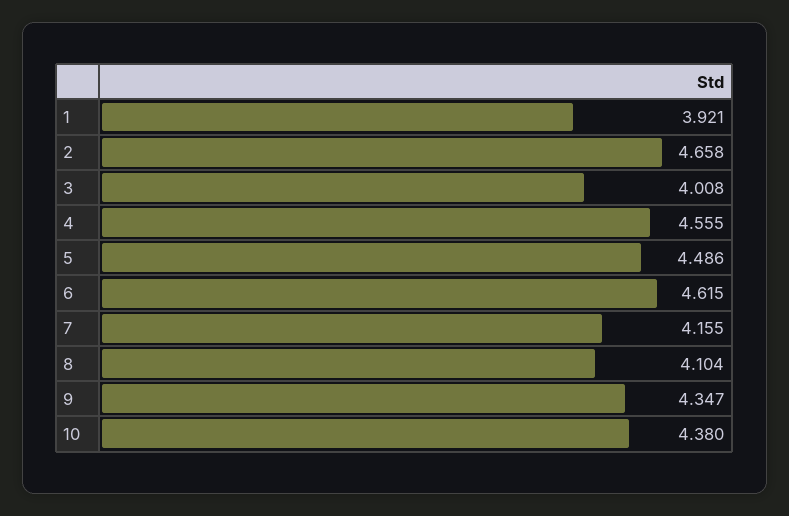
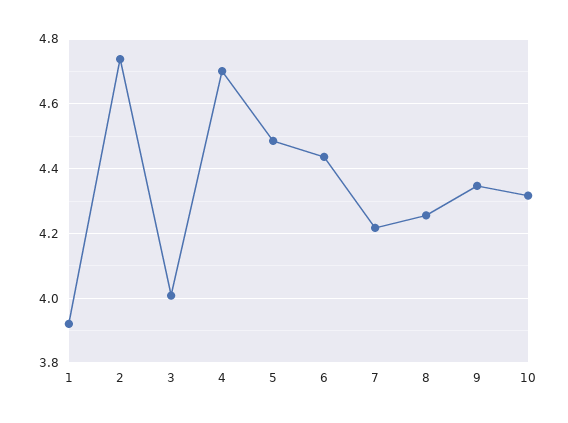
  {
    "1": 3.921,
-   "2": 4.658,
+   "2": 4.74,
    "3": 4.008,
-   "4": 4.555,
+   "4": 4.7,
    "5": 4.486,
-   "6": 4.615,
+   "6": 4.44,
-   "7": 4.155,
+   "7": 4.22,
-   "8": 4.104,
+   "8": 4.26,
    "9": 4.347,
-   "10": 4.38
+   "10": 4.32
  }

